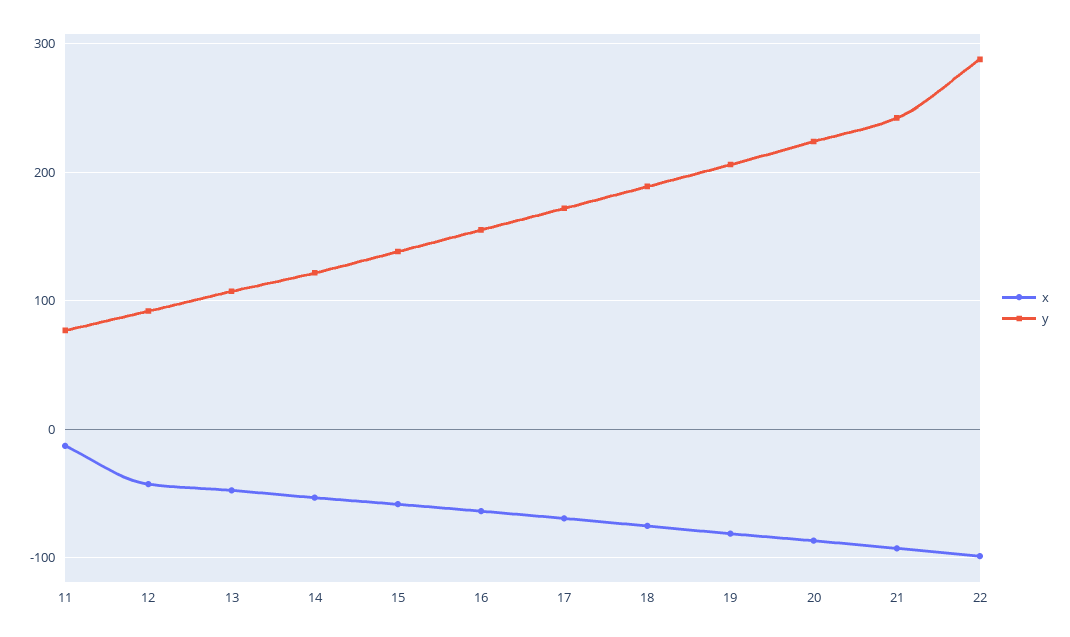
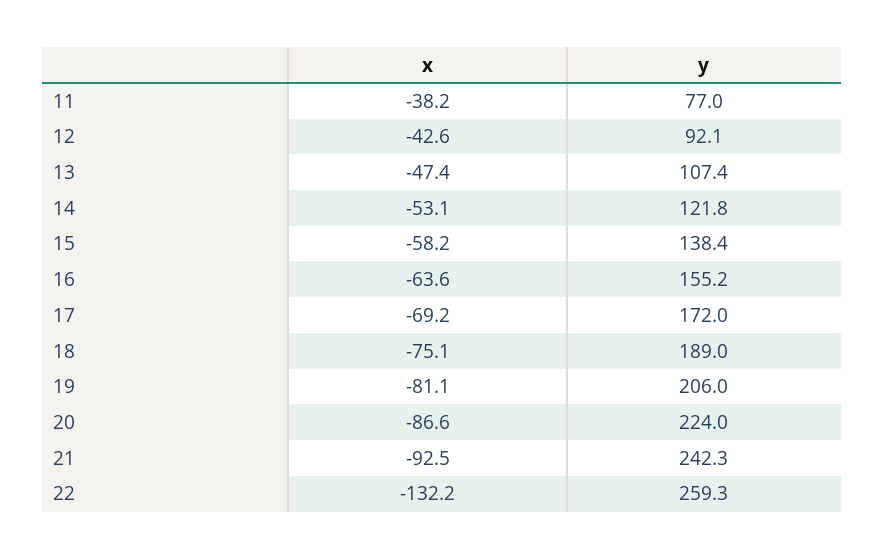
  {
    "x": {
-     "11": -10,
+     "11": -38.2,
      "12": -42.6,
      "13": -47.4,
      "14": -53.1,
      "15": -58.2,
      "16": -63.6,
      "17": -69.2,
      "18": -75.1,
      "19": -81.1,
      "20": -86.6,
      "21": -92.5,
-     "22": -100
+     "22": -132.2
    },
    "y": {
      "11": 77,
      "12": 92.1,
      "13": 107.4,
      "14": 121.8,
      "15": 138.4,
      "16": 155.2,
      "17": 172,
      "18": 189,
      "19": 206,
      "20": 224,
      "21": 242.3,
-     "22": 290
+     "22": 259.3
    }
  }

